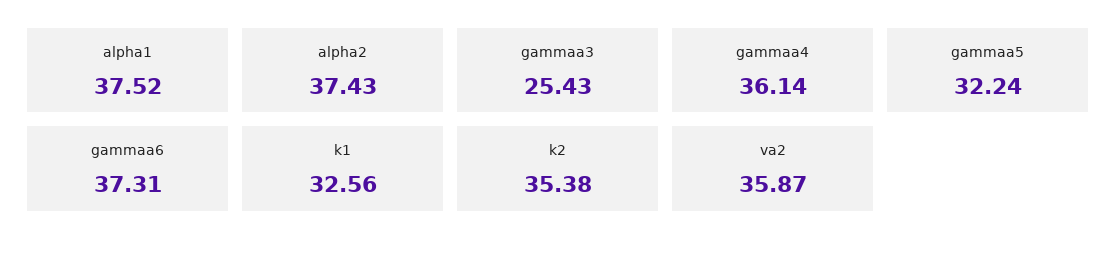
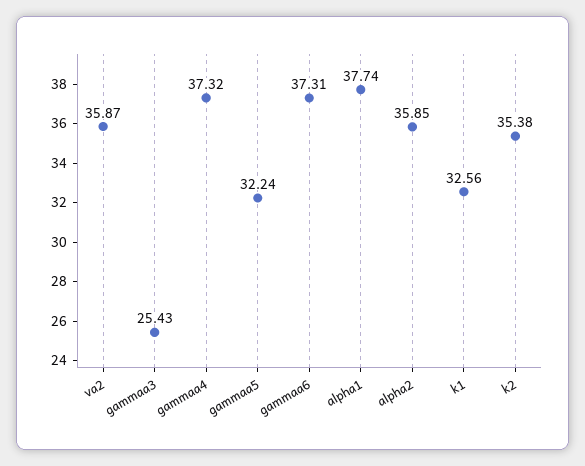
  {
-   "alpha1": 37.52,
+   "alpha1": 37.74,
-   "alpha2": 37.43,
+   "alpha2": 35.85,
    "gammaa3": 25.43,
-   "gammaa4": 36.14,
+   "gammaa4": 37.32,
    "gammaa5": 32.24,
    "gammaa6": 37.31,
    "k1": 32.56,
    "k2": 35.38,
    "va2": 35.87
  }

